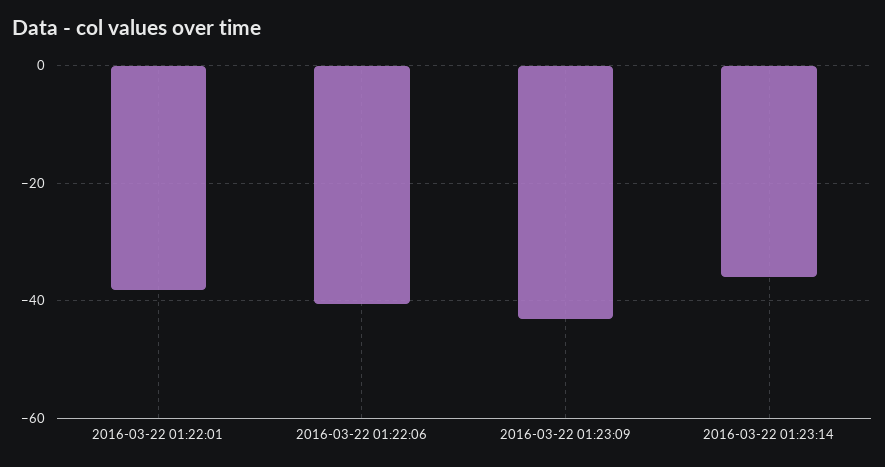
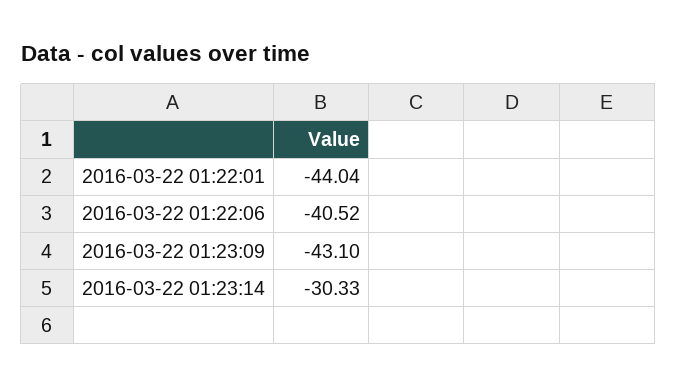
  {
-   "2016-03-22 01:22:01": -38,
+   "2016-03-22 01:22:01": -44.04,
    "2016-03-22 01:22:06": -40.52,
    "2016-03-22 01:23:09": -43.1,
-   "2016-03-22 01:23:14": -36
+   "2016-03-22 01:23:14": -30.33
  }

